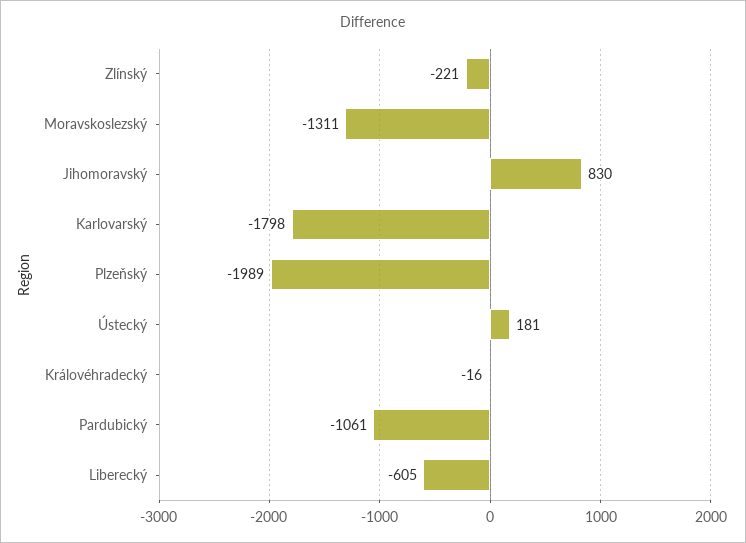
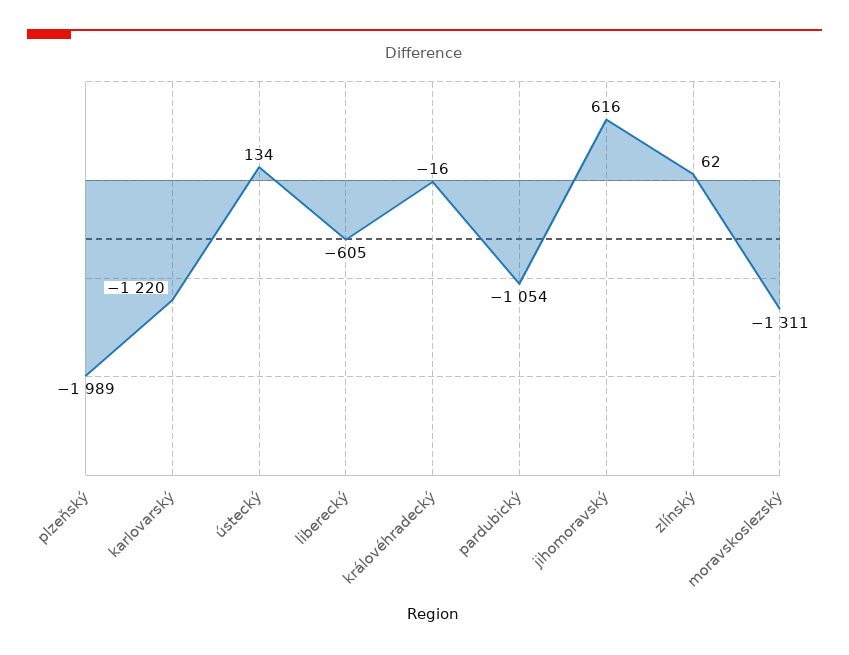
  {
-   "Zlínský": -221,
+   "Zlínský": 62,
    "Moravskoslezský": -1311,
-   "Jihomoravský": 830,
+   "Jihomoravský": 616,
-   "Karlovarský": -1798,
+   "Karlovarský": -1220,
    "Plzeňský": -1989,
-   "Ústecký": 181,
+   "Ústecký": 134,
    "Královéhradecký": -16,
-   "Pardubický": -1061,
+   "Pardubický": -1054,
    "Liberecký": -605
  }

